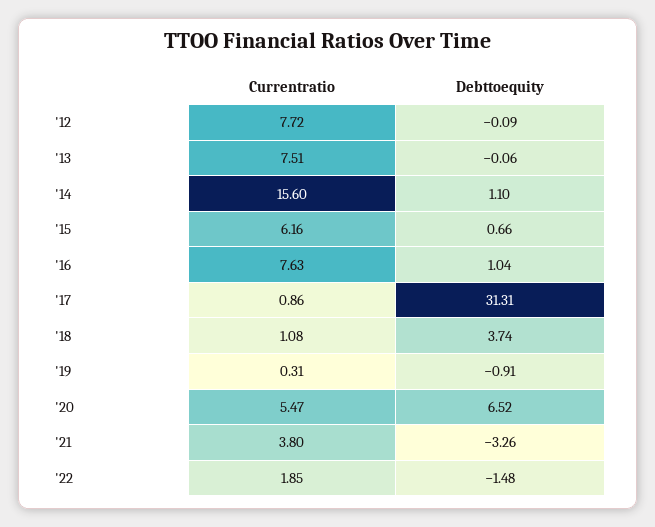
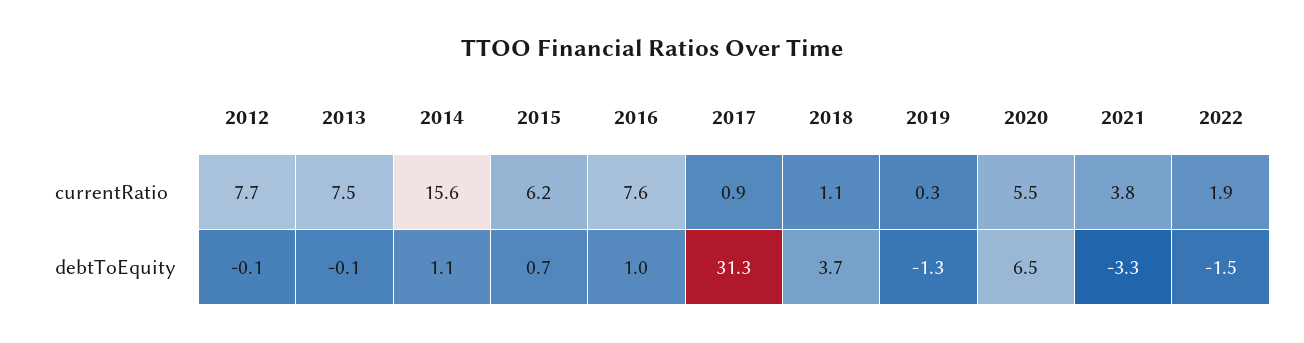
  {
    "Currentratio": {
      "'12": 7.72,
      "'13": 7.51,
      "'14": 15.6,
      "'15": 6.16,
      "'16": 7.63,
      "'17": 0.86,
      "'18": 1.08,
      "'19": 0.31,
      "'20": 5.47,
      "'21": 3.8,
      "'22": 1.85
    },
    "Debttoequity": {
      "'12": -0.09,
      "'13": -0.06,
      "'14": 1.1,
      "'15": 0.66,
      "'16": 1.04,
      "'17": 31.31,
      "'18": 3.74,
-     "'19": -0.91,
+     "'19": -1.3,
      "'20": 6.52,
      "'21": -3.26,
      "'22": -1.48
    }
  }

